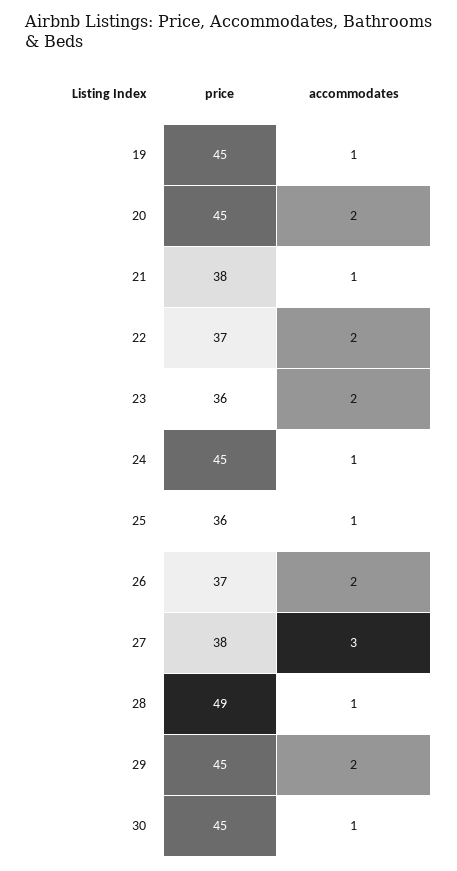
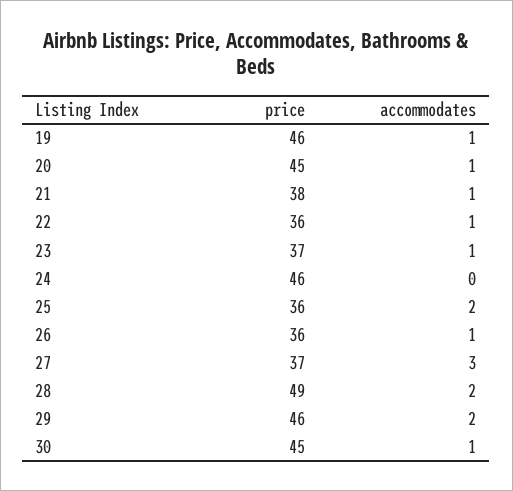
  {
    "price": {
-     "19": 45,
+     "19": 46,
      "20": 45,
      "21": 38,
-     "22": 37,
+     "22": 36,
-     "23": 36,
+     "23": 37,
-     "24": 45,
+     "24": 46,
      "25": 36,
-     "26": 37,
+     "26": 36,
-     "27": 38,
+     "27": 37,
      "28": 49,
-     "29": 45,
+     "29": 46,
      "30": 45
    },
    "accommodates": {
      "19": 1,
-     "20": 2,
+     "20": 1,
      "21": 1,
-     "22": 2,
+     "22": 1,
-     "23": 2,
+     "23": 1,
-     "24": 1,
+     "24": 0,
-     "25": 1,
+     "25": 2,
-     "26": 2,
+     "26": 1,
      "27": 3,
-     "28": 1,
+     "28": 2,
      "29": 2,
      "30": 1
    }
  }

